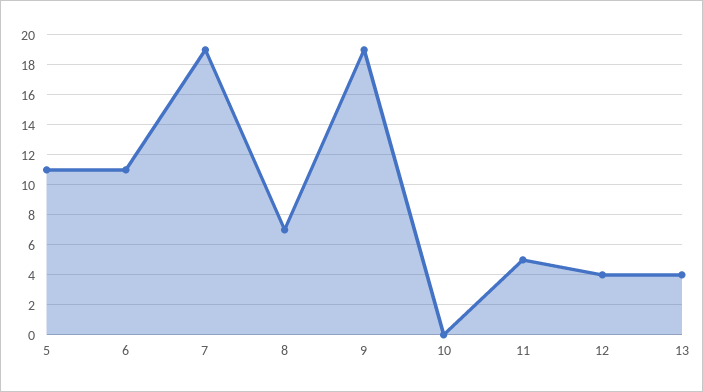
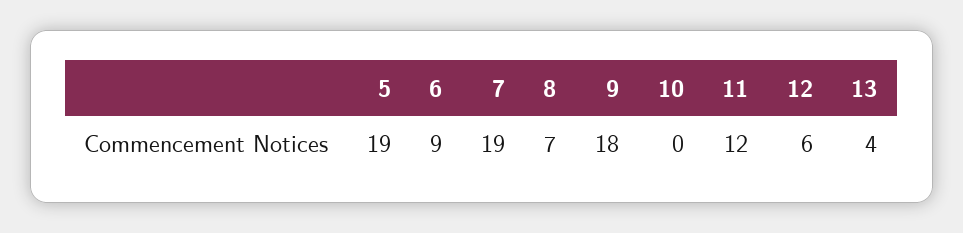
  {
-   "5": 11,
+   "5": 19,
-   "6": 11,
+   "6": 9,
    "7": 19,
    "8": 7,
-   "9": 19,
+   "9": 18,
    "10": 0,
-   "11": 5,
+   "11": 12,
-   "12": 4,
+   "12": 6,
    "13": 4
  }

